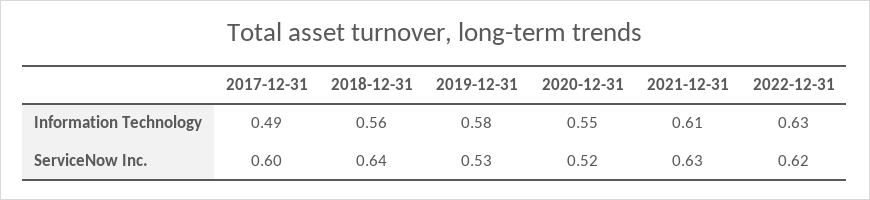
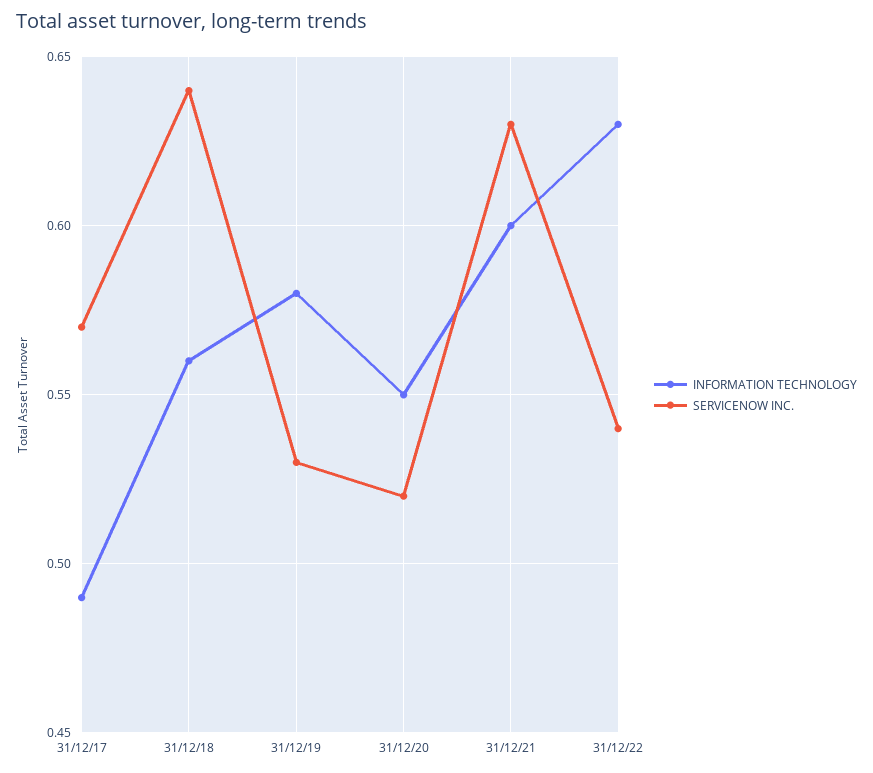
  {
    "Information Technology": {
      "2017-12-31": 0.49,
      "2018-12-31": 0.56,
      "2019-12-31": 0.58,
      "2020-12-31": 0.55,
-     "2021-12-31": 0.61,
+     "2021-12-31": 0.6,
      "2022-12-31": 0.63
    },
    "ServiceNow Inc.": {
-     "2017-12-31": 0.6,
+     "2017-12-31": 0.57,
      "2018-12-31": 0.64,
      "2019-12-31": 0.53,
      "2020-12-31": 0.52,
      "2021-12-31": 0.63,
-     "2022-12-31": 0.62
+     "2022-12-31": 0.54
    }
  }

